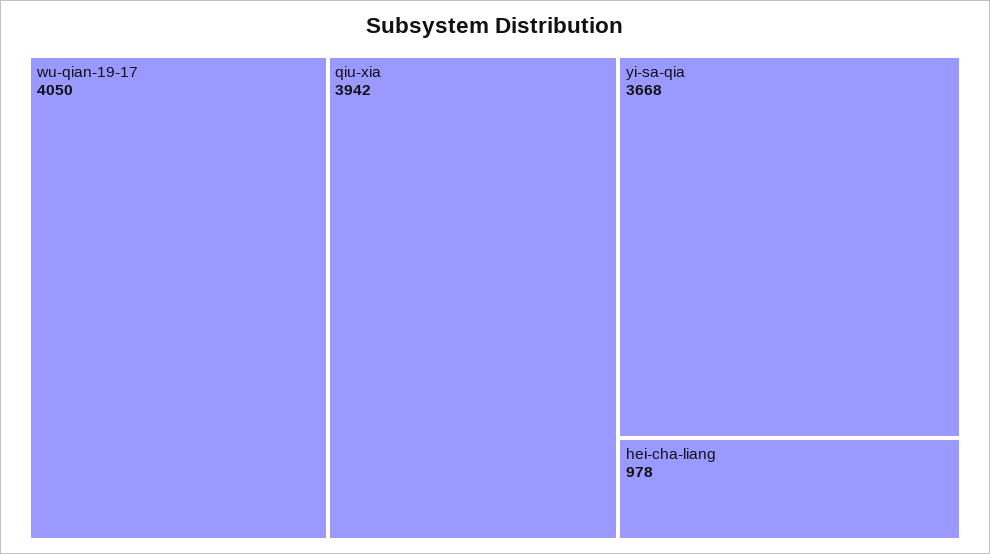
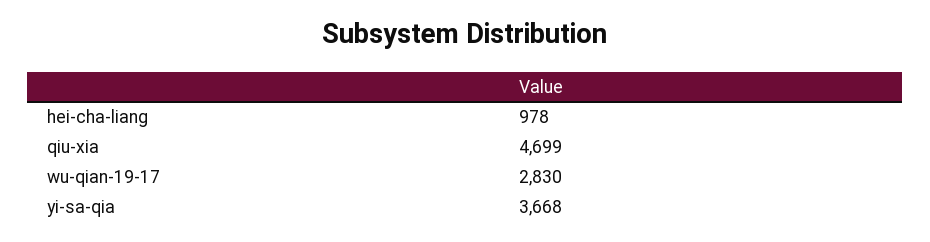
  {
-   "wu-qian-19-17": 4050,
+   "wu-qian-19-17": 2830,
-   "qiu-xia": 3942,
+   "qiu-xia": 4699,
    "yi-sa-qia": 3668,
    "hei-cha-liang": 978
  }

